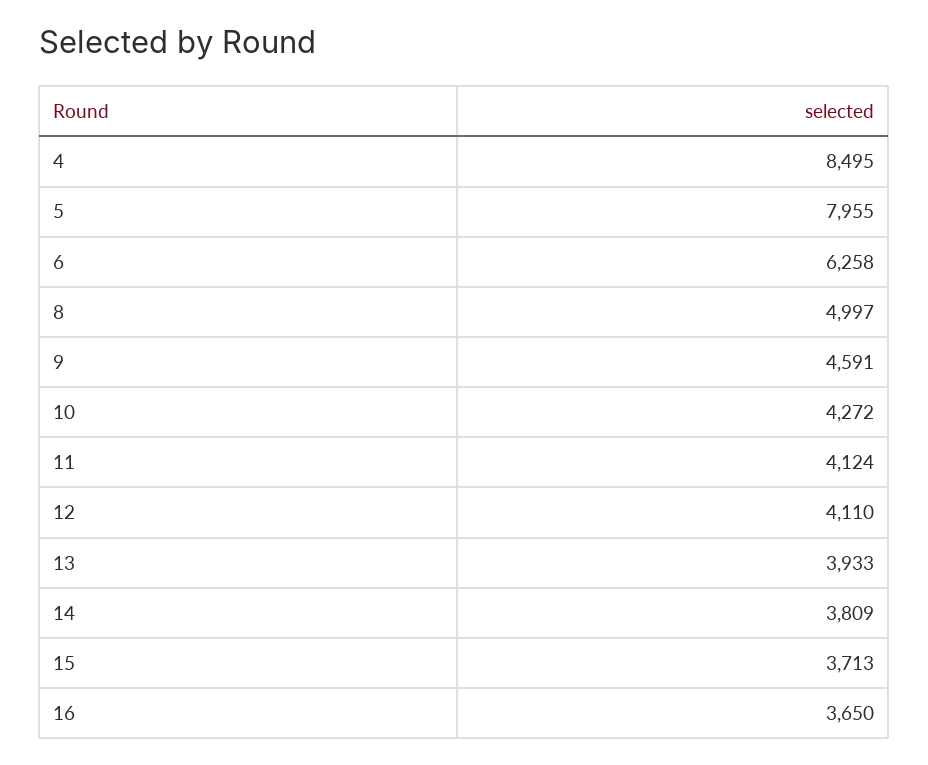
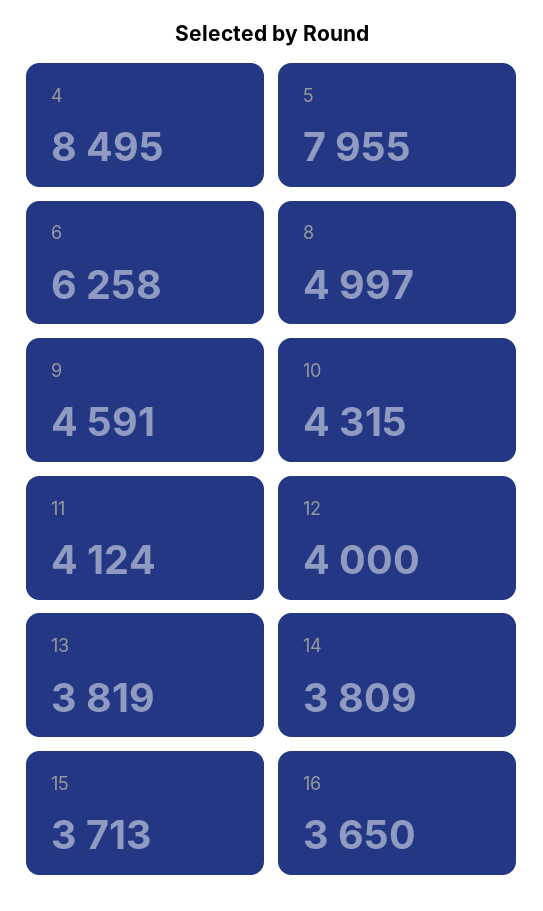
  {
    "4": 8495,
    "5": 7955,
    "6": 6258,
    "8": 4997,
    "9": 4591,
-   "10": 4272,
+   "10": 4315,
    "11": 4124,
-   "12": 4110,
+   "12": 4000,
-   "13": 3933,
+   "13": 3819,
    "14": 3809,
    "15": 3713,
    "16": 3650
  }

